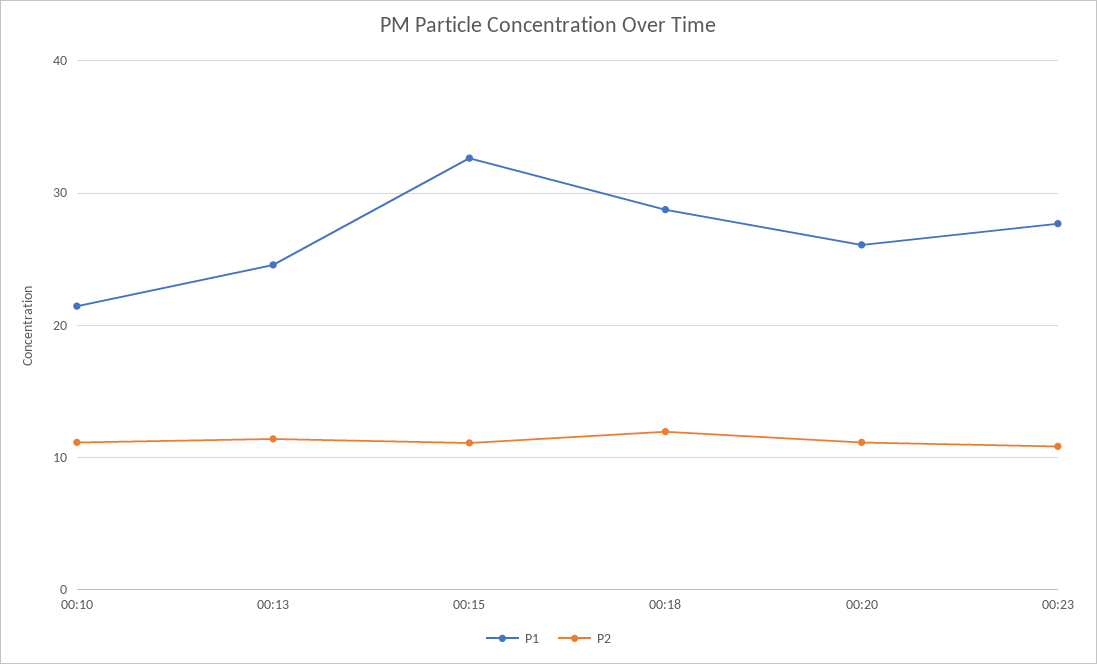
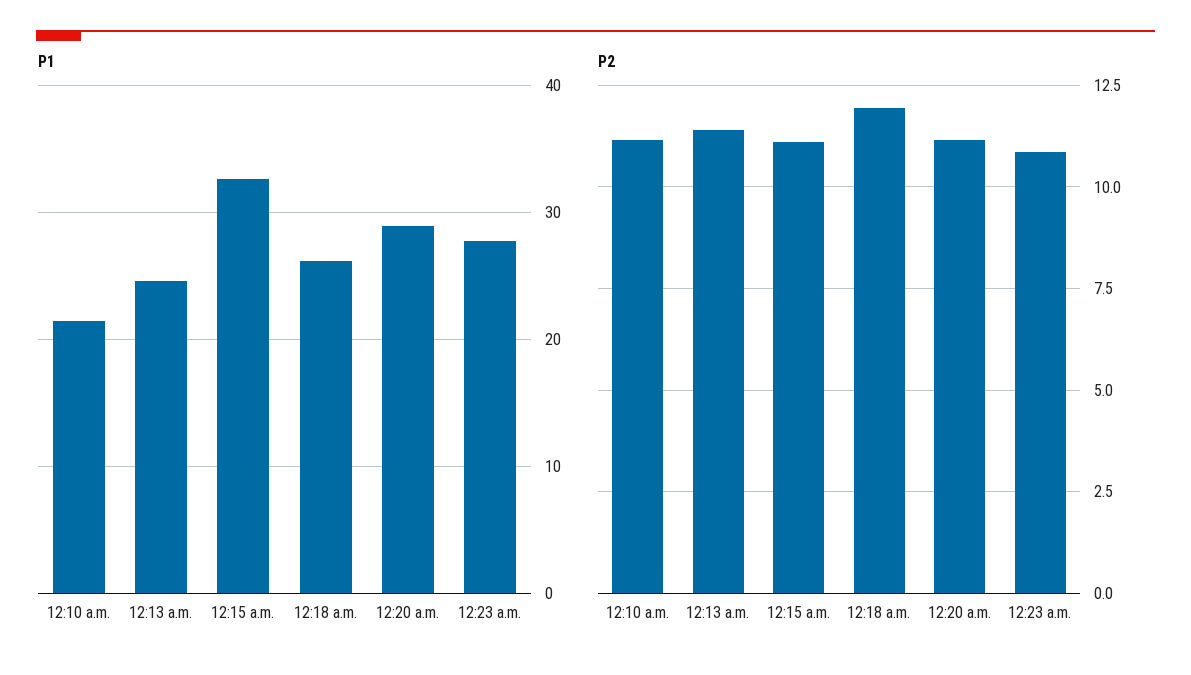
  {
    "P1": {
      "00:10": 21,
      "00:13": 25,
      "00:15": 33,
-     "00:18": 29,
+     "00:18": 26,
-     "00:20": 26,
+     "00:20": 29,
      "00:23": 28
    },
    "P2": {
      "00:10": 11.25,
      "00:13": 11.5,
      "00:15": 11,
      "00:18": 12,
      "00:20": 11.25,
      "00:23": 10.75
    }
  }

